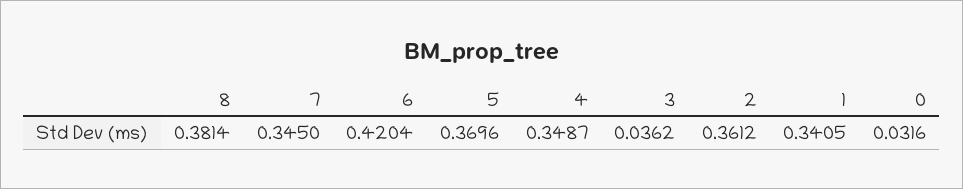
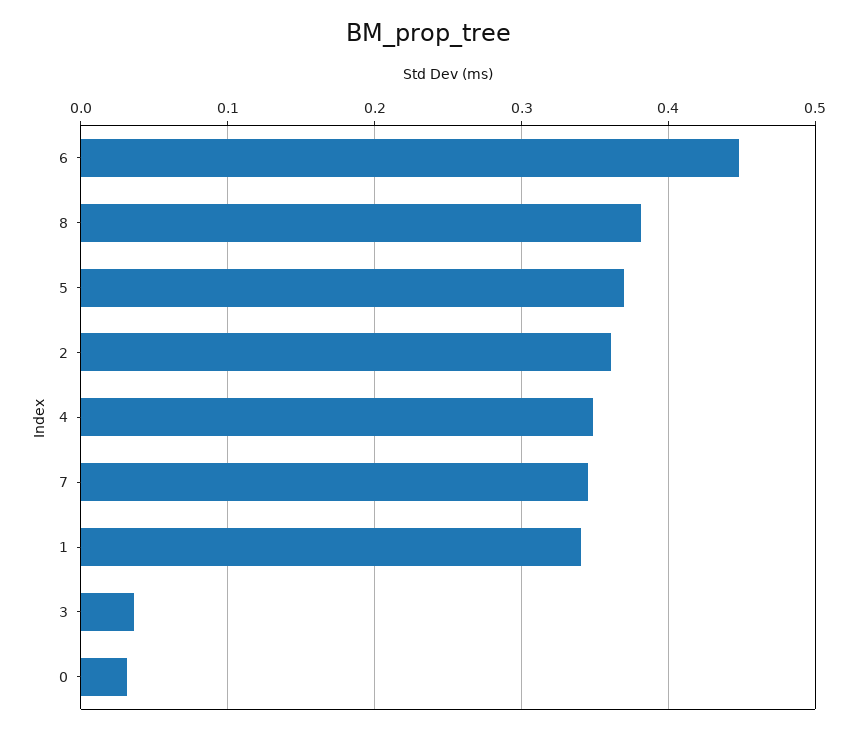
  {
    "8": 0.3814,
    "7": 0.345,
-   "6": 0.4204,
+   "6": 0.45,
    "5": 0.3696,
    "4": 0.3487,
    "3": 0.0362,
    "2": 0.3612,
    "1": 0.3405,
    "0": 0.0316
  }

